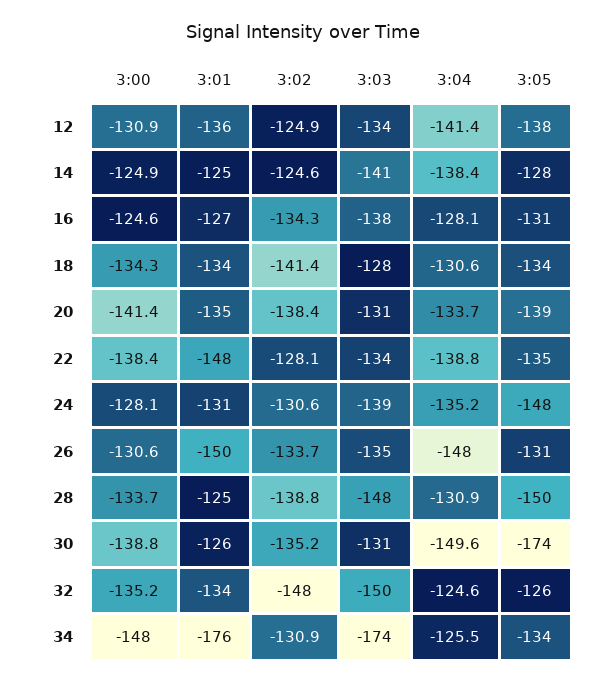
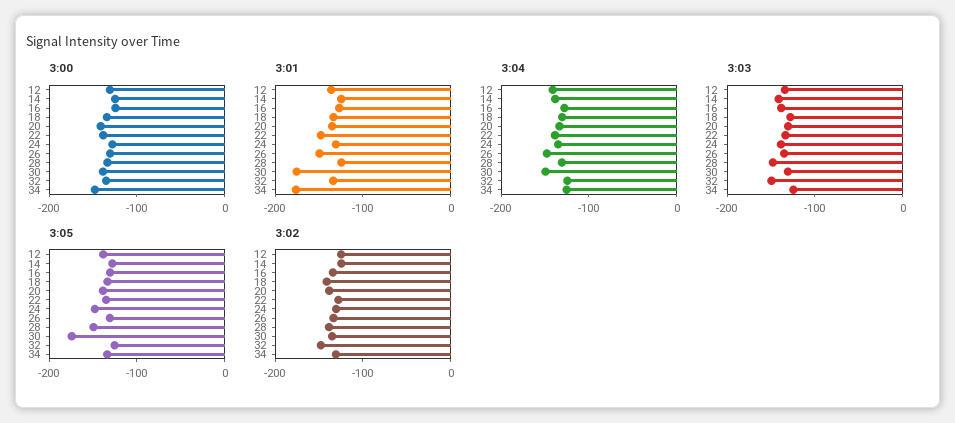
  {
    "3:00": {
      "12": -130.9,
      "14": -124.9,
      "16": -124.6,
      "18": -134.3,
      "20": -141.4,
      "22": -138.4,
      "24": -128.1,
      "26": -130.6,
      "28": -133.7,
      "30": -138.8,
      "32": -135.2,
      "34": -148
    },
    "3:01": {
      "12": -136,
      "14": -125,
      "16": -127,
      "18": -134,
      "20": -135,
      "22": -148,
      "24": -131,
      "26": -150,
      "28": -125,
-     "30": -126,
+     "30": -180,
      "32": -134,
      "34": -176
    },
    "3:02": {
      "12": -124.9,
      "14": -124.6,
      "16": -134.3,
      "18": -141.4,
      "20": -138.4,
      "22": -128.1,
      "24": -130.6,
      "26": -133.7,
      "28": -138.8,
      "30": -135.2,
      "32": -148,
      "34": -130.9
    },
    "3:03": {
      "12": -134,
      "14": -141,
      "16": -138,
      "18": -128,
      "20": -131,
      "22": -134,
      "24": -139,
      "26": -135,
      "28": -148,
      "30": -131,
      "32": -150,
-     "34": -174
+     "34": -120
    },
    "3:04": {
      "12": -141.4,
      "14": -138.4,
      "16": -128.1,
      "18": -130.6,
      "20": -133.7,
      "22": -138.8,
      "24": -135.2,
      "26": -148,
      "28": -130.9,
      "30": -149.6,
      "32": -124.6,
      "34": -125.5
    },
    "3:05": {
      "12": -138,
      "14": -128,
      "16": -131,
      "18": -134,
      "20": -139,
      "22": -135,
      "24": -148,
      "26": -131,
      "28": -150,
      "30": -174,
      "32": -126,
      "34": -134
    }
  }

